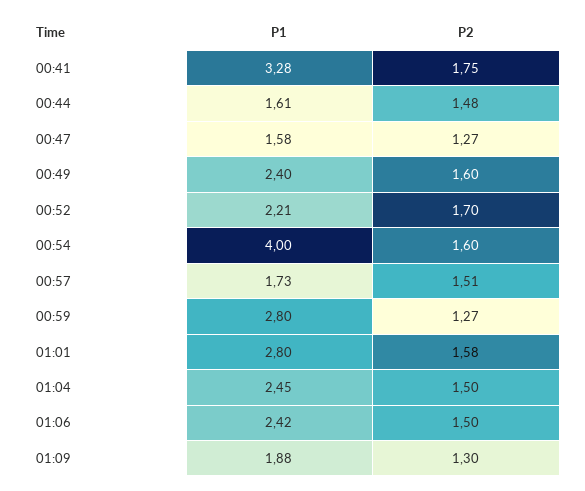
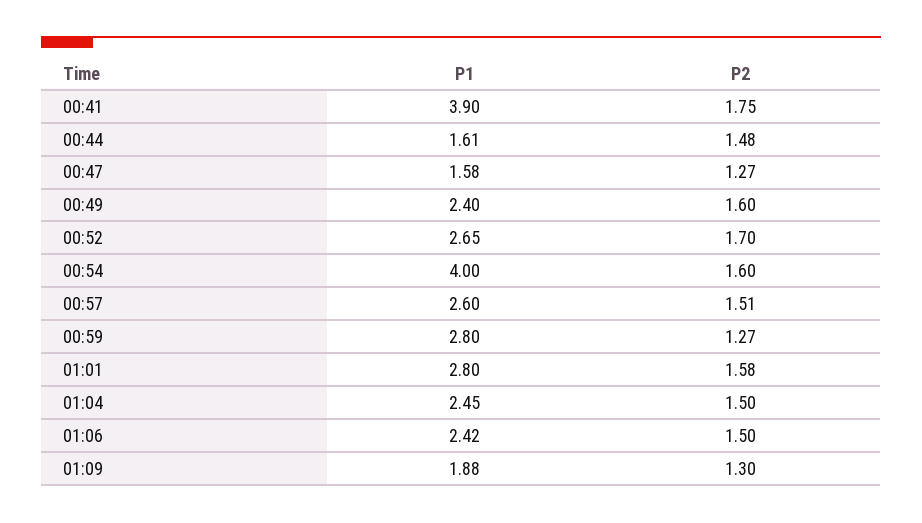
  {
    "P1": {
-     "00:41": 3.28,
+     "00:41": 3.9,
      "00:44": 1.61,
      "00:47": 1.58,
      "00:49": 2.4,
-     "00:52": 2.21,
+     "00:52": 2.65,
      "00:54": 4,
-     "00:57": 1.73,
+     "00:57": 2.6,
      "00:59": 2.8,
      "01:01": 2.8,
      "01:04": 2.45,
      "01:06": 2.42,
      "01:09": 1.88
    },
    "P2": {
      "00:41": 1.75,
      "00:44": 1.48,
      "00:47": 1.27,
      "00:49": 1.6,
      "00:52": 1.7,
      "00:54": 1.6,
      "00:57": 1.51,
      "00:59": 1.27,
      "01:01": 1.58,
      "01:04": 1.5,
      "01:06": 1.5,
      "01:09": 1.3
    }
  }

